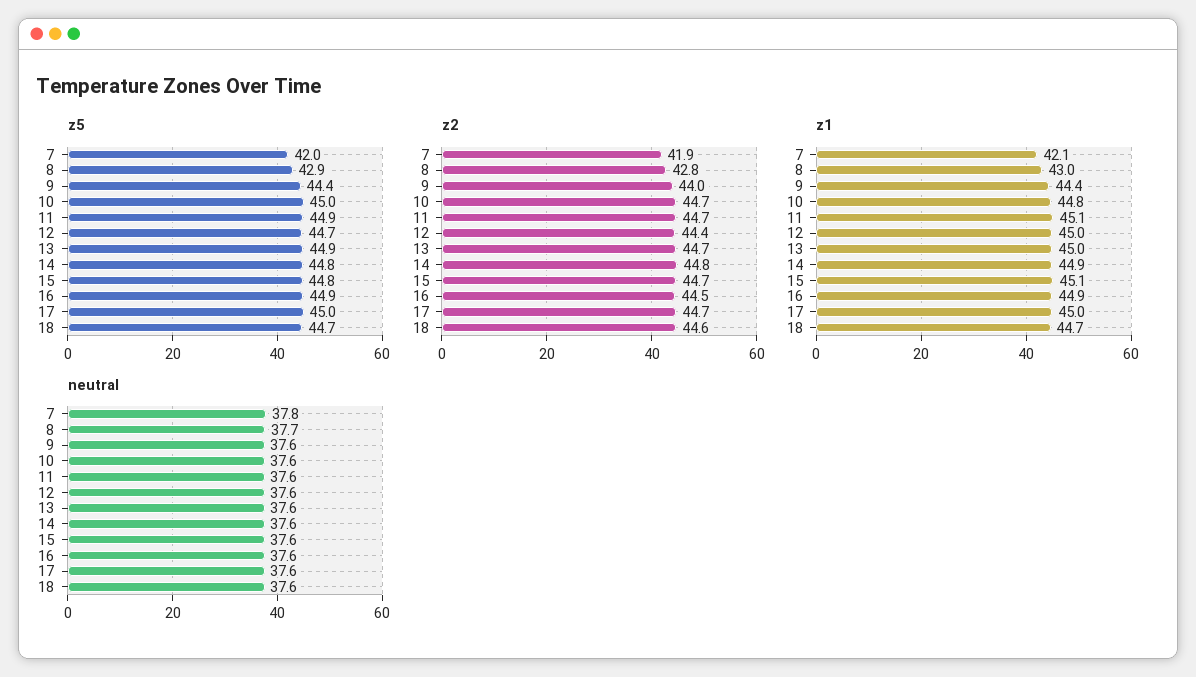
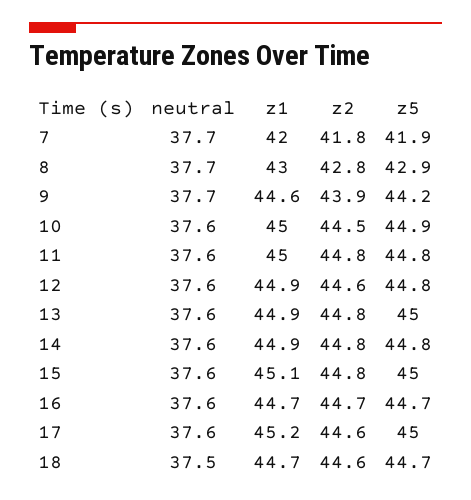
  {
    "z5": {
-     "7": 42,
+     "7": 41.9,
      "8": 42.9,
-     "9": 44.4,
+     "9": 44.2,
-     "10": 45,
+     "10": 44.9,
-     "11": 44.9,
+     "11": 44.8,
-     "12": 44.7,
+     "12": 44.8,
-     "13": 44.9,
+     "13": 45,
      "14": 44.8,
-     "15": 44.8,
+     "15": 45,
-     "16": 44.9,
+     "16": 44.7,
      "17": 45,
      "18": 44.7
    },
    "z2": {
-     "7": 41.9,
+     "7": 41.8,
      "8": 42.8,
-     "9": 44,
+     "9": 43.9,
-     "10": 44.7,
+     "10": 44.5,
-     "11": 44.7,
+     "11": 44.8,
-     "12": 44.4,
+     "12": 44.6,
-     "13": 44.7,
+     "13": 44.8,
      "14": 44.8,
-     "15": 44.7,
+     "15": 44.8,
-     "16": 44.5,
+     "16": 44.7,
-     "17": 44.7,
+     "17": 44.6,
      "18": 44.6
    },
    "z1": {
-     "7": 42.1,
+     "7": 42,
      "8": 43,
-     "9": 44.4,
+     "9": 44.6,
-     "10": 44.8,
+     "10": 45,
-     "11": 45.1,
+     "11": 45,
-     "12": 45,
+     "12": 44.9,
-     "13": 45,
+     "13": 44.9,
      "14": 44.9,
      "15": 45.1,
-     "16": 44.9,
+     "16": 44.7,
-     "17": 45,
+     "17": 45.2,
      "18": 44.7
    },
    "neutral": {
-     "7": 37.8,
+     "7": 37.7,
      "8": 37.7,
-     "9": 37.6,
+     "9": 37.7,
      "10": 37.6,
      "11": 37.6,
      "12": 37.6,
      "13": 37.6,
      "14": 37.6,
      "15": 37.6,
      "16": 37.6,
      "17": 37.6,
-     "18": 37.6
+     "18": 37.5
    }
  }

